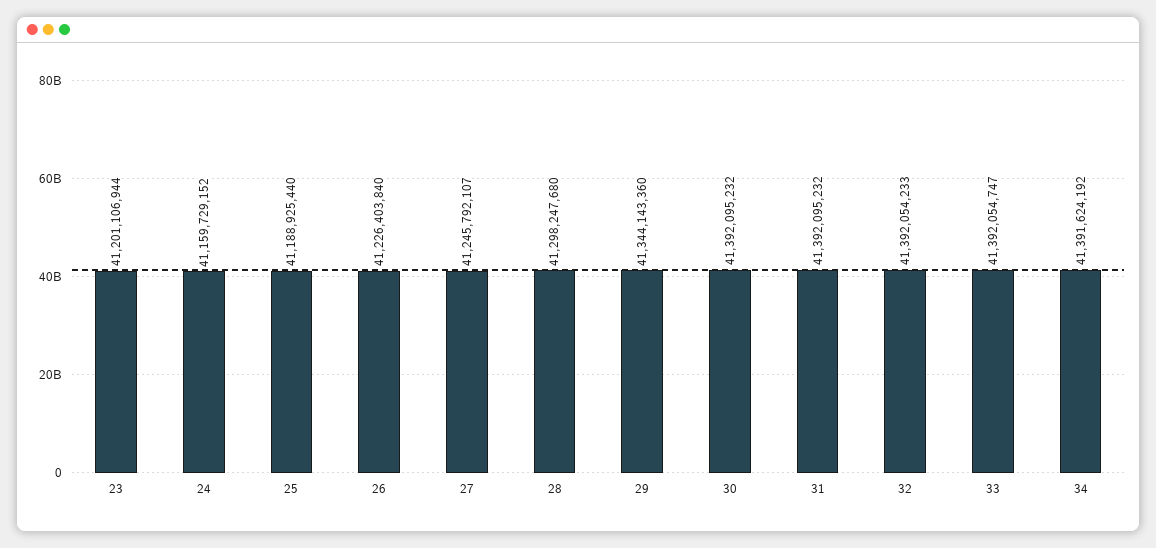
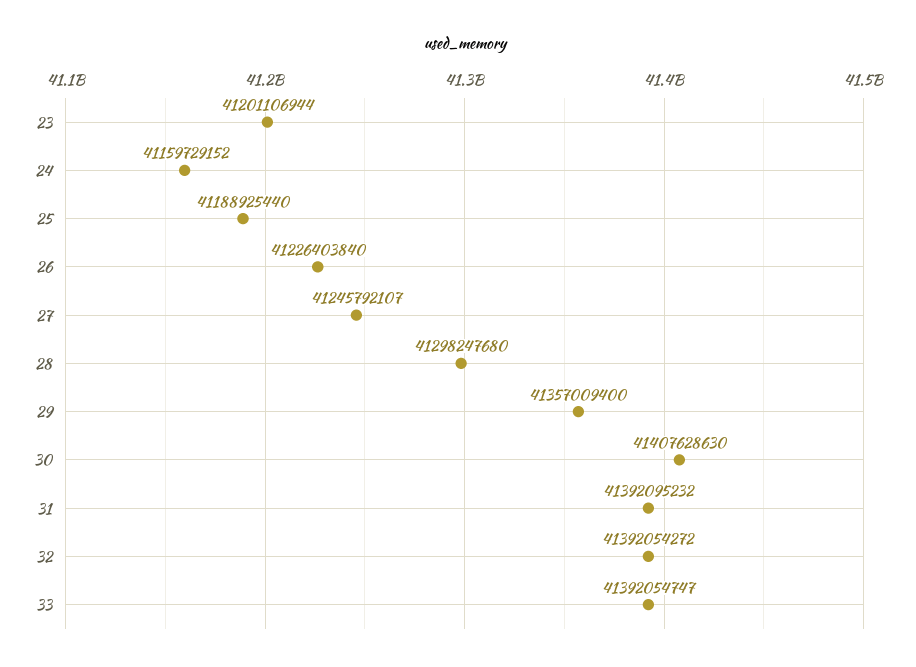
  {
    "23": 41201106944,
    "24": 41159729152,
    "25": 41188925440,
    "26": 41226403840,
    "27": 41245792107,
    "28": 41298247680,
-   "29": 41344143360,
+   "29": 41357009400,
-   "30": 41392095232,
+   "30": 41407628630,
    "31": 41392095232,
-   "32": 41392054233,
+   "32": 41392054272,
-   "33": 41392054747,
+   "33": 41392054747
-   "34": 41391624192
  }

